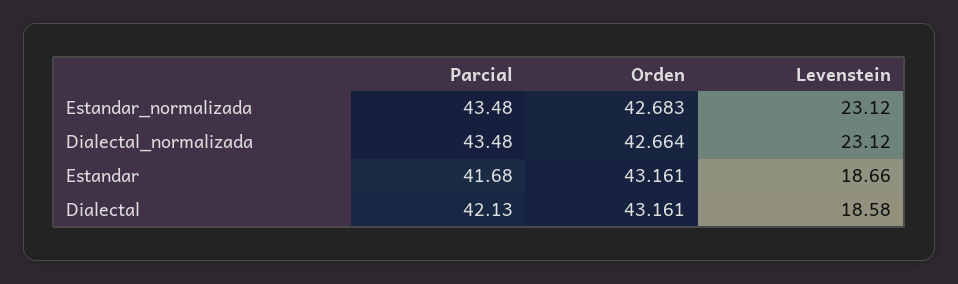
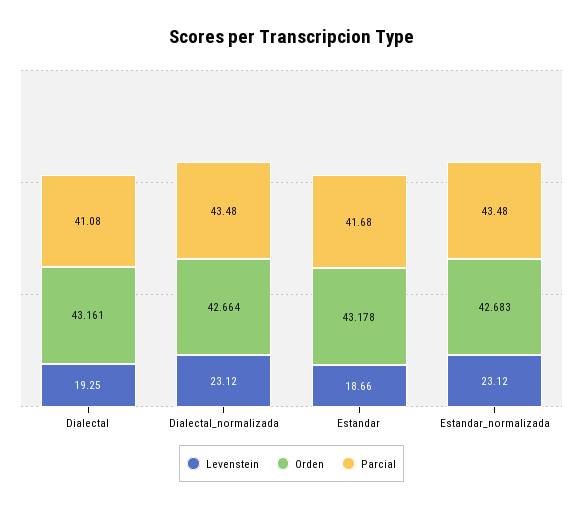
  {
    "Parcial": {
      "Estandar_normalizada": 43.48,
      "Dialectal_normalizada": 43.48,
      "Estandar": 41.68,
-     "Dialectal": 42.13
+     "Dialectal": 41.08
    },
    "Orden": {
      "Estandar_normalizada": 42.683,
      "Dialectal_normalizada": 42.664,
-     "Estandar": 43.161,
+     "Estandar": 43.178,
      "Dialectal": 43.161
    },
    "Levenstein": {
      "Estandar_normalizada": 23.12,
      "Dialectal_normalizada": 23.12,
      "Estandar": 18.66,
-     "Dialectal": 18.58
+     "Dialectal": 19.25
    }
  }

